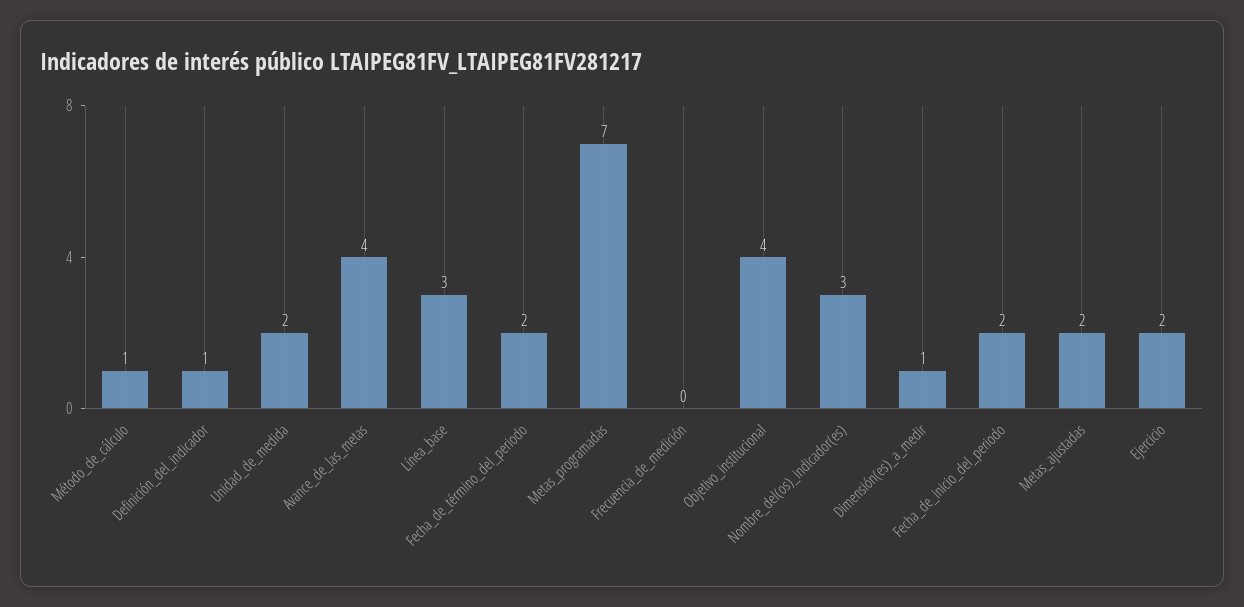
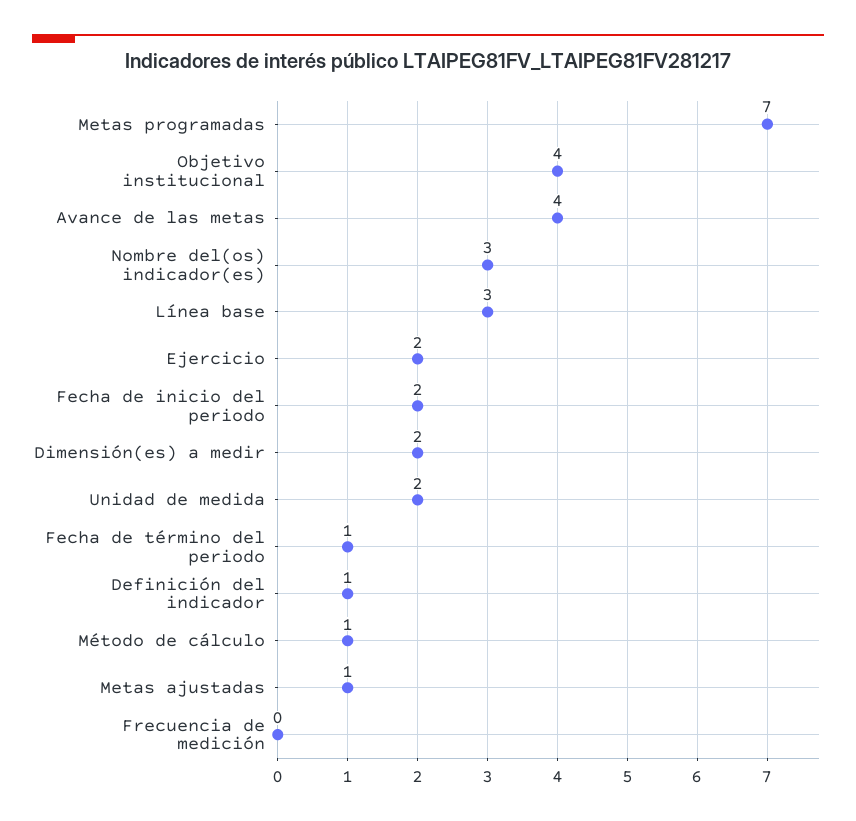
  {
    "Método_de_cálculo": 1,
    "Definición_del_indicador": 1,
    "Unidad_de_medida": 2,
    "Avance_de_las_metas": 4,
    "Línea_base": 3,
-   "Fecha_de_término_del_periodo": 2,
+   "Fecha_de_término_del_periodo": 1,
    "Metas_programadas": 7,
    "Frecuencia_de_medición": 0,
    "Objetivo_institucional": 4,
    "Nombre_del(os)_indicador(es)": 3,
-   "Dimensión(es)_a_medir": 1,
+   "Dimensión(es)_a_medir": 2,
    "Fecha_de_inicio_del_periodo": 2,
-   "Metas_ajustadas": 2,
+   "Metas_ajustadas": 1,
    "Ejercicio": 2
  }

